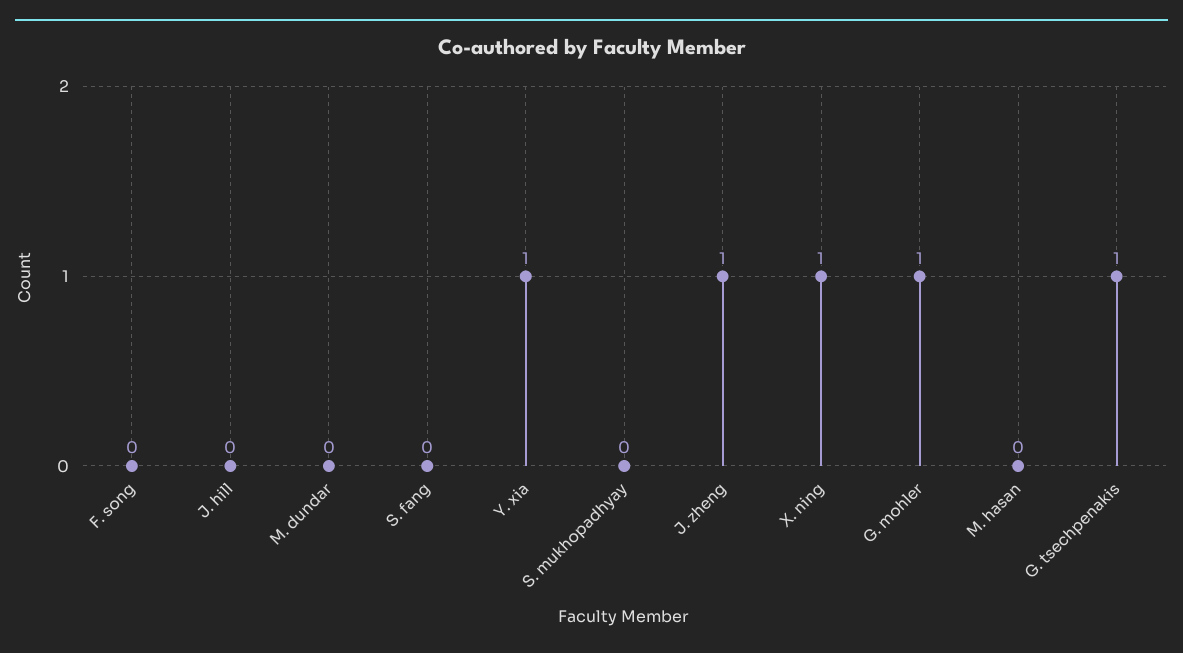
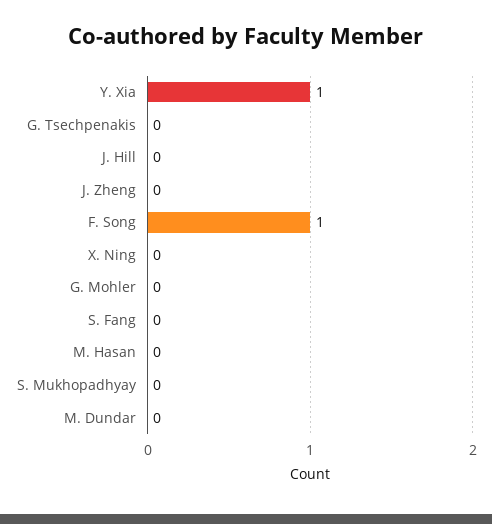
  {
-   "F. song": 0,
+   "F. song": 1,
    "J. hill": 0,
    "M. dundar": 0,
    "S. fang": 0,
    "Y. xia": 1,
    "S. mukhopadhyay": 0,
-   "J. zheng": 1,
+   "J. zheng": 0,
-   "X. ning": 1,
+   "X. ning": 0,
-   "G. mohler": 1,
+   "G. mohler": 0,
    "M. hasan": 0,
-   "G. tsechpenakis": 1
+   "G. tsechpenakis": 0
  }

